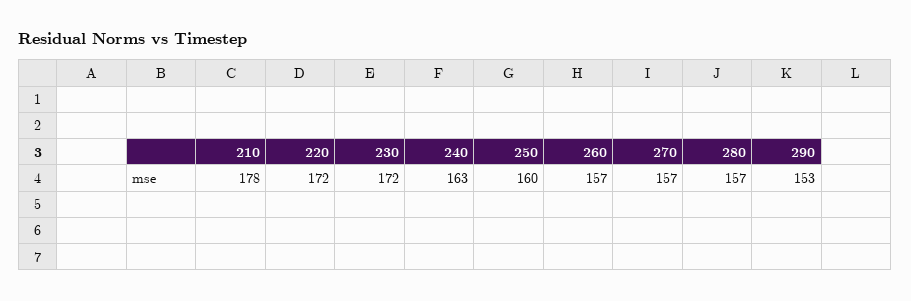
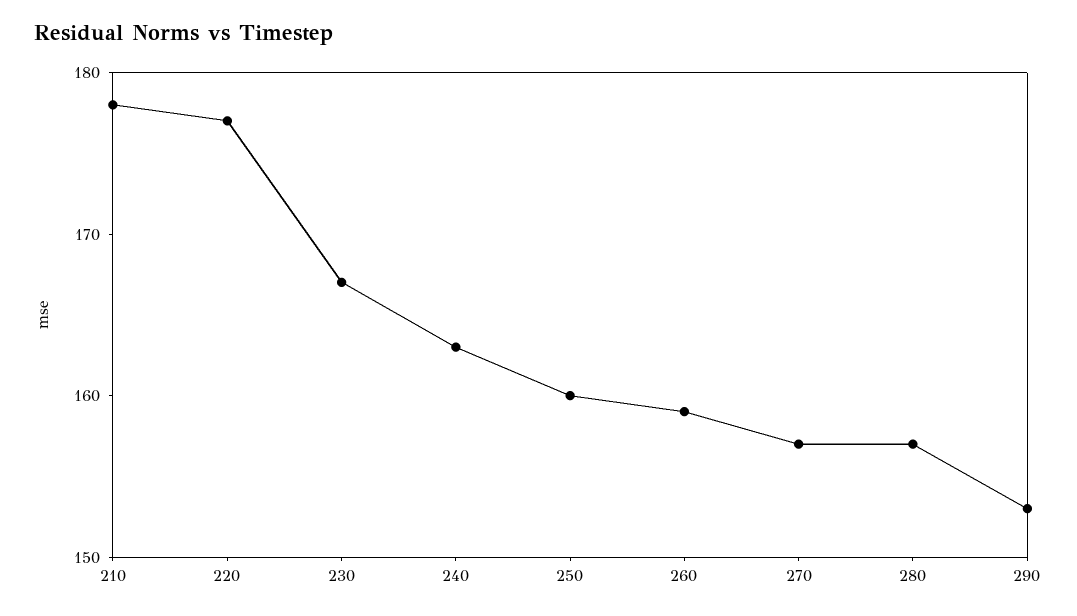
  {
    "210": 178,
-   "220": 172,
+   "220": 177,
-   "230": 172,
+   "230": 167,
    "240": 163,
    "250": 160,
-   "260": 157,
+   "260": 159,
    "270": 157,
    "280": 157,
    "290": 153
  }

